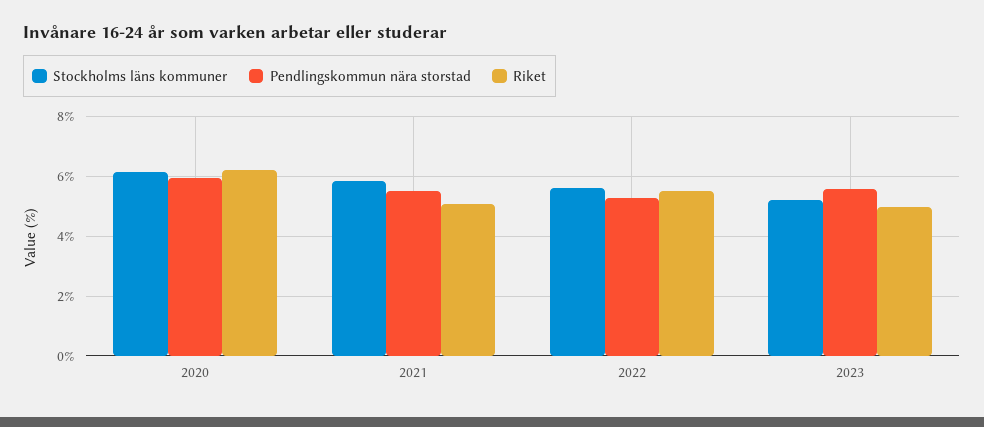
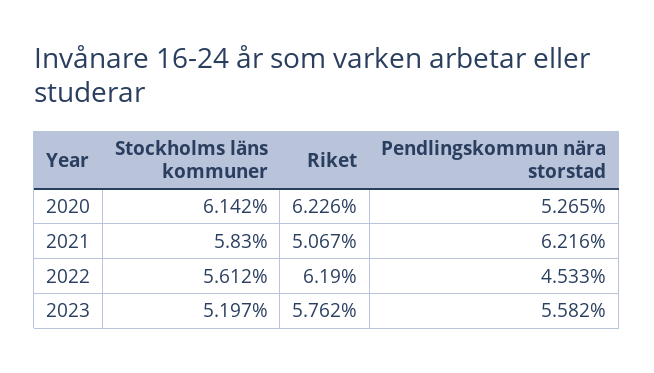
  {
    "Stockholms läns kommuner": {
      "2020": 6.142,
      "2021": 5.83,
      "2022": 5.612,
      "2023": 5.197
    },
    "Pendlingskommun nära storstad": {
-     "2020": 6,
+     "2020": 5.265,
-     "2021": 5.5,
+     "2021": 6.216,
-     "2022": 5.25,
+     "2022": 4.533,
      "2023": 5.582
    },
    "Riket": {
      "2020": 6.226,
      "2021": 5.067,
-     "2022": 5.5,
+     "2022": 6.19,
-     "2023": 5
+     "2023": 5.762
    }
  }

